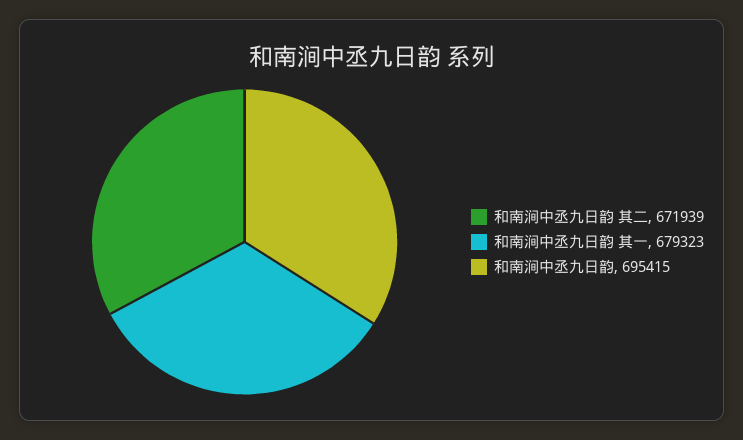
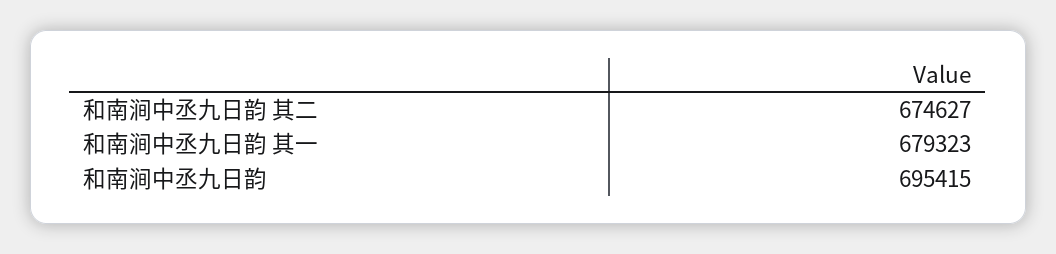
  {
-   "和南涧中丞九日韵 其二": 671939,
+   "和南涧中丞九日韵 其二": 674627,
    "和南涧中丞九日韵 其一": 679323,
    "和南涧中丞九日韵": 695415
  }

